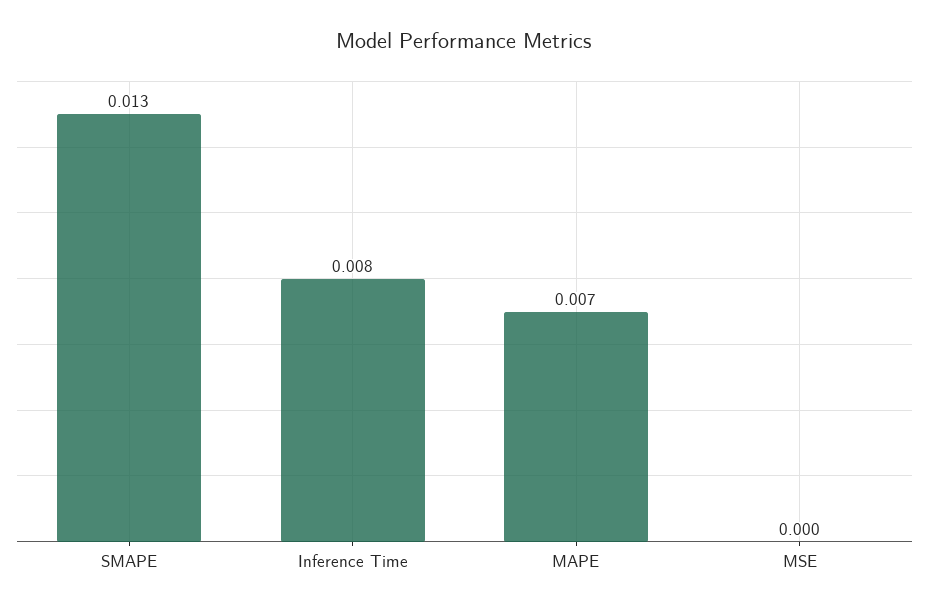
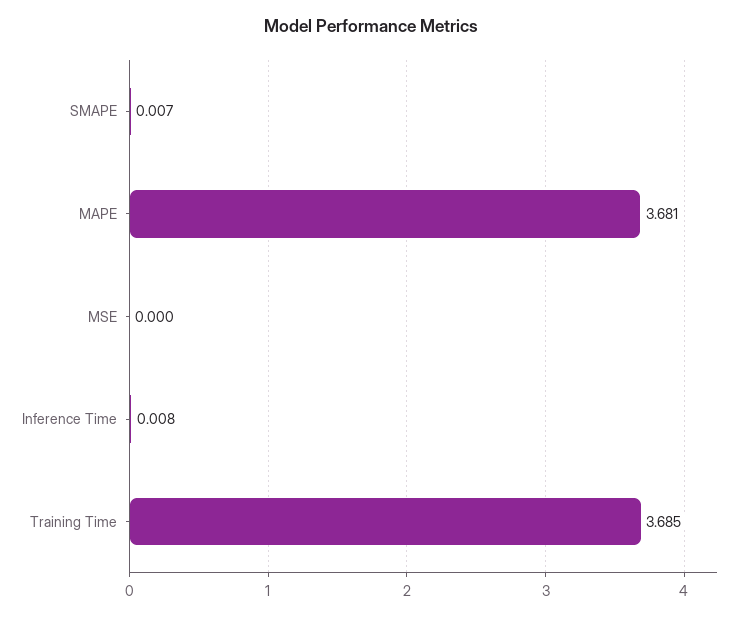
  {
-   "SMAPE": 0.013,
+   "SMAPE": 0.007,
    "Inference Time": 0.008,
-   "MAPE": 0.007,
+   "MAPE": 3.681,
-   "MSE": 0
+   "MSE": 0,
+   "Training Time": 3.685
  }

